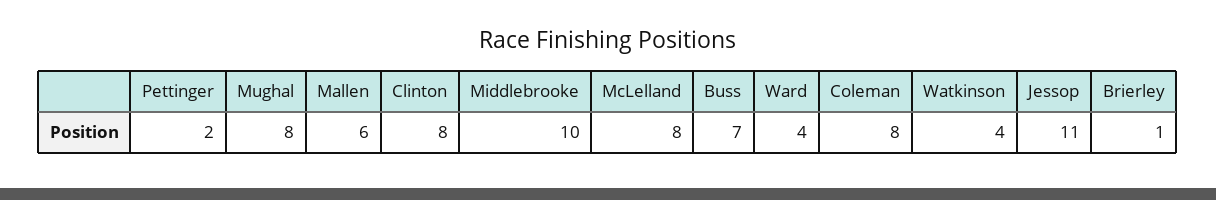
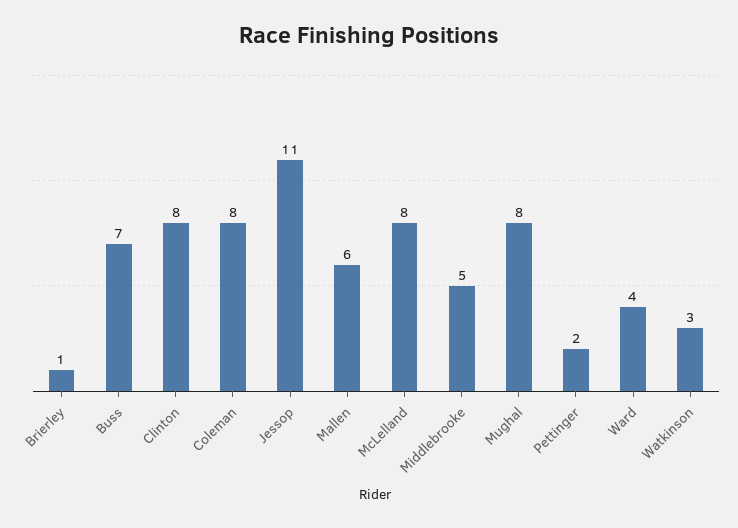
  {
    "Pettinger": 2,
    "Mughal": 8,
    "Mallen": 6,
    "Clinton": 8,
-   "Middlebrooke": 10,
+   "Middlebrooke": 5,
    "McLelland": 8,
    "Buss": 7,
    "Ward": 4,
    "Coleman": 8,
-   "Watkinson": 4,
+   "Watkinson": 3,
    "Jessop": 11,
    "Brierley": 1
  }

